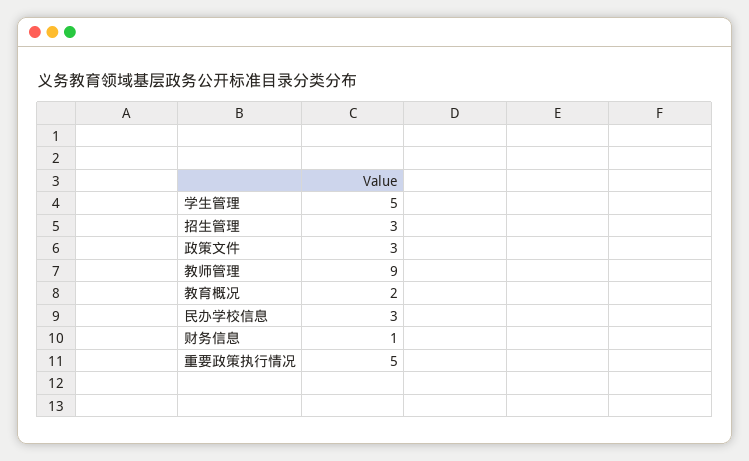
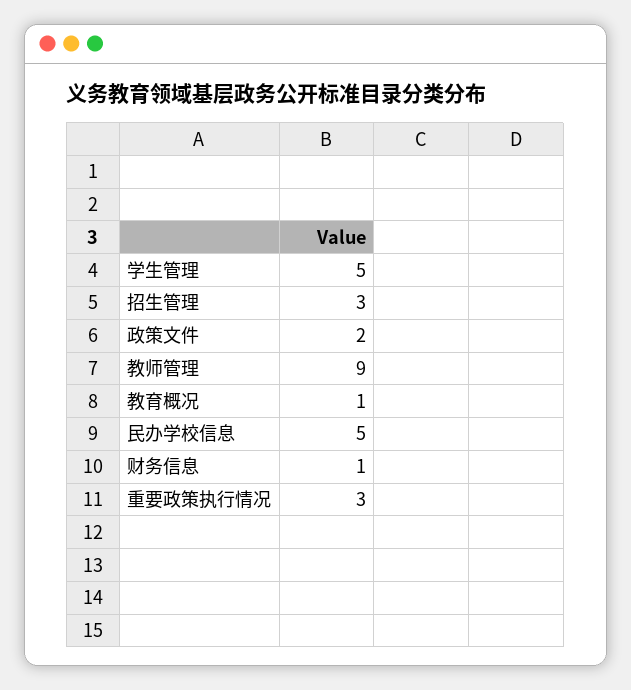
  {
    "学生管理": 5,
    "招生管理": 3,
-   "政策文件": 3,
+   "政策文件": 2,
    "教师管理": 9,
-   "教育概况": 2,
+   "教育概况": 1,
-   "民办学校信息": 3,
+   "民办学校信息": 5,
    "财务信息": 1,
-   "重要政策执行情况": 5
+   "重要政策执行情况": 3
  }

